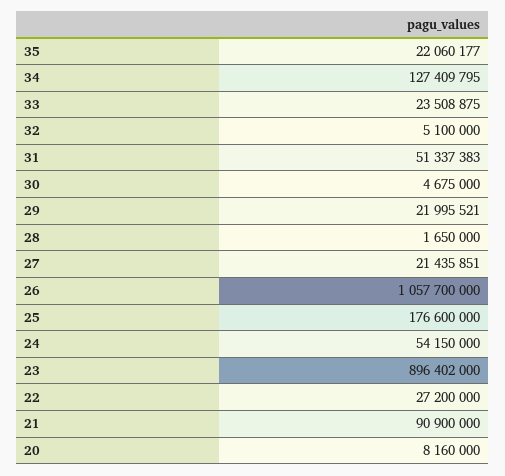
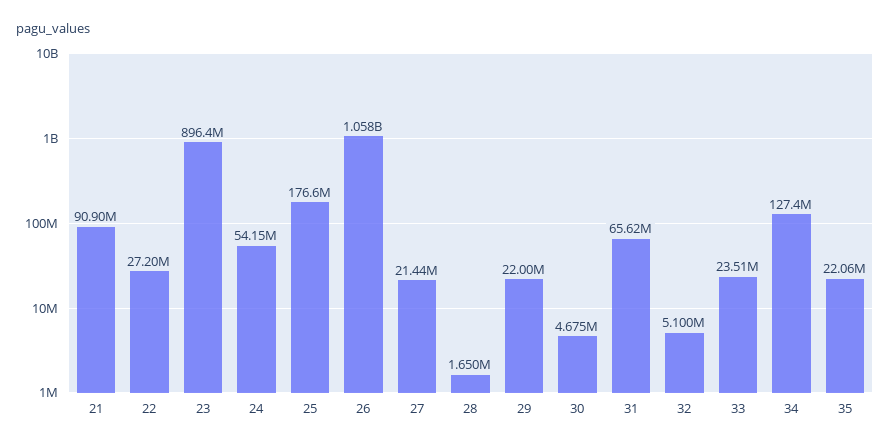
  {
    "35": 22060177,
    "34": 127409795,
    "33": 23508875,
    "32": 5100000,
-   "31": 51337383,
+   "31": 65620000,
    "30": 4675000,
    "29": 21995521,
    "28": 1650000,
    "27": 21435851,
    "26": 1057700000,
    "25": 176600000,
    "24": 54150000,
    "23": 896402000,
    "22": 27200000,
-   "21": 90900000,
+   "21": 90900000
-   "20": 8160000
  }

